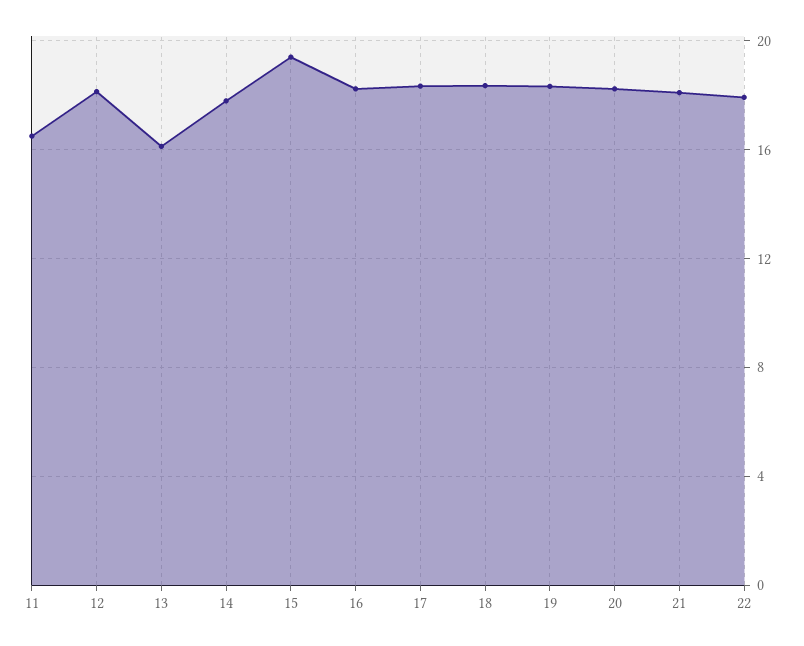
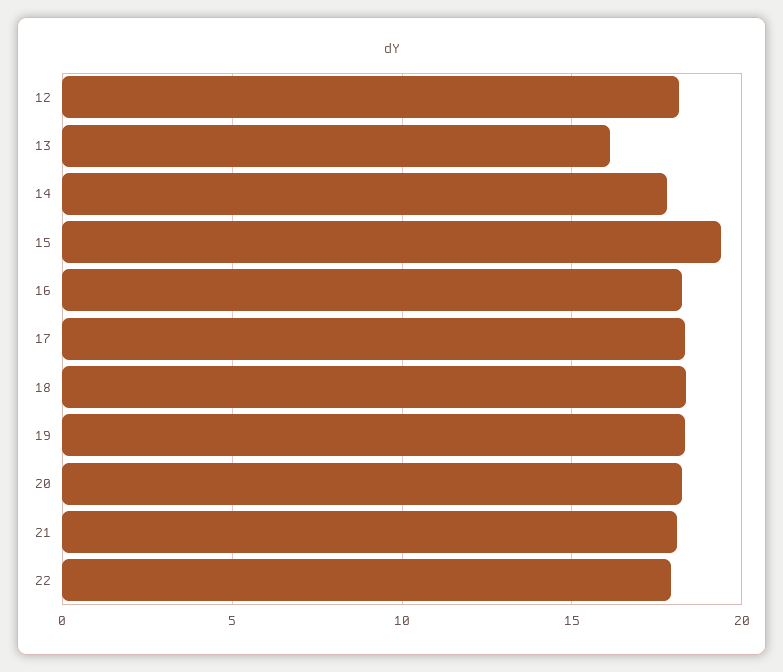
  {
-   "11": 16.5,
    "12": 18,
    "13": 16,
    "14": 18,
    "15": 19.5,
    "16": 18,
    "17": 18.5,
    "18": 18.5,
    "19": 18.5,
    "20": 18,
    "21": 18,
    "22": 18
  }

